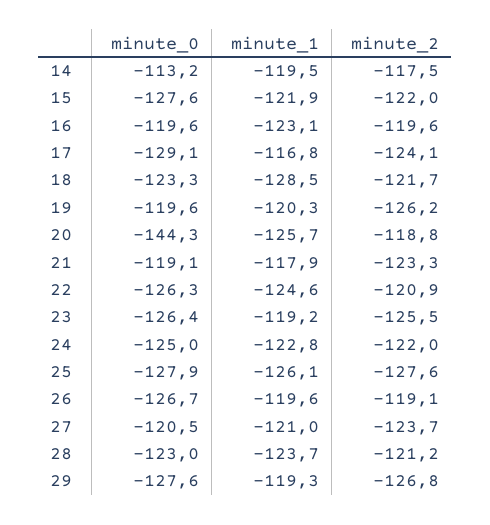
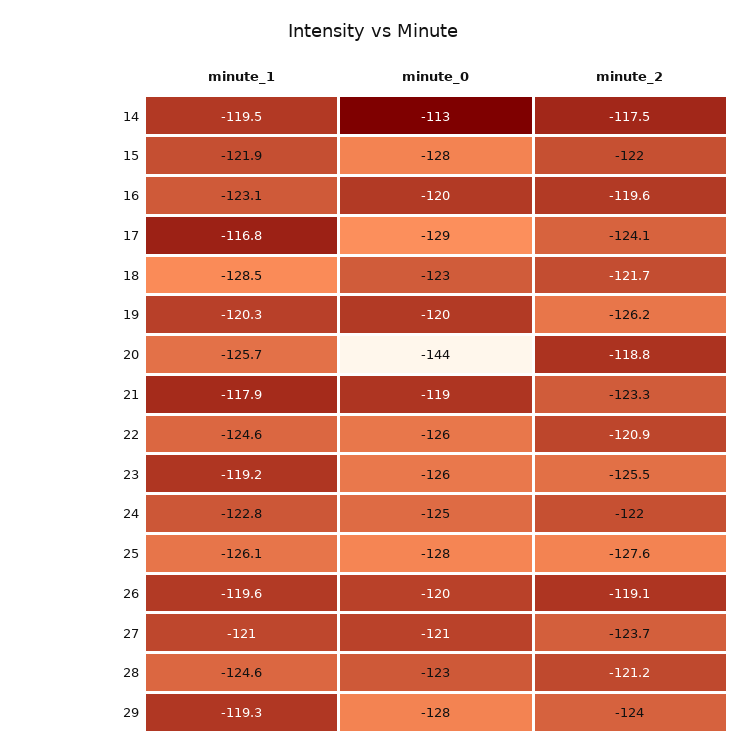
  {
    "minute_0": {
      "14": -113.2,
      "15": -127.6,
      "16": -119.6,
      "17": -129.1,
      "18": -123.3,
      "19": -119.6,
      "20": -144.3,
      "21": -119.1,
      "22": -126.3,
      "23": -126.4,
      "24": -125,
      "25": -127.9,
-     "26": -126.7,
+     "26": -120,
      "27": -120.5,
      "28": -123,
      "29": -127.6
    },
    "minute_1": {
      "14": -119.5,
      "15": -121.9,
      "16": -123.1,
      "17": -116.8,
      "18": -128.5,
      "19": -120.3,
      "20": -125.7,
      "21": -117.9,
      "22": -124.6,
      "23": -119.2,
      "24": -122.8,
      "25": -126.1,
      "26": -119.6,
      "27": -121,
-     "28": -123.7,
+     "28": -124.6,
      "29": -119.3
    },
    "minute_2": {
      "14": -117.5,
      "15": -122,
      "16": -119.6,
      "17": -124.1,
      "18": -121.7,
      "19": -126.2,
      "20": -118.8,
      "21": -123.3,
      "22": -120.9,
      "23": -125.5,
      "24": -122,
      "25": -127.6,
      "26": -119.1,
      "27": -123.7,
      "28": -121.2,
-     "29": -126.8
+     "29": -124
    }
  }

